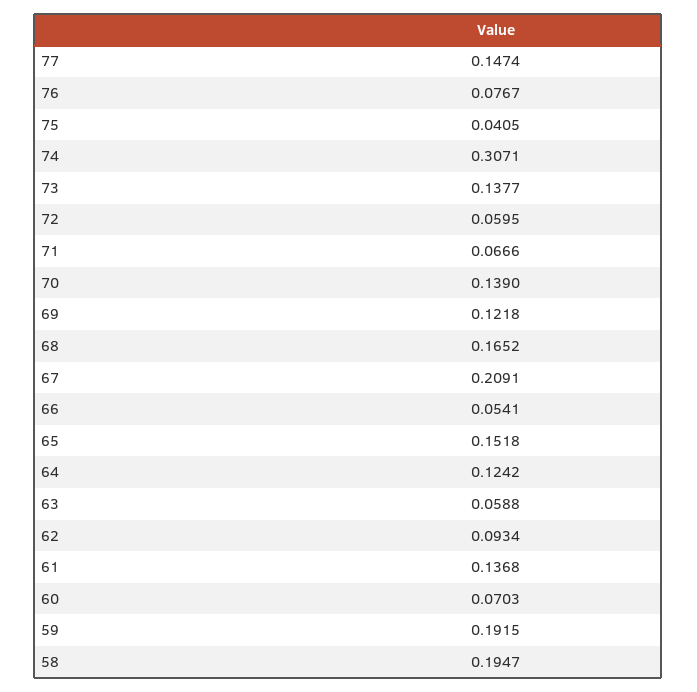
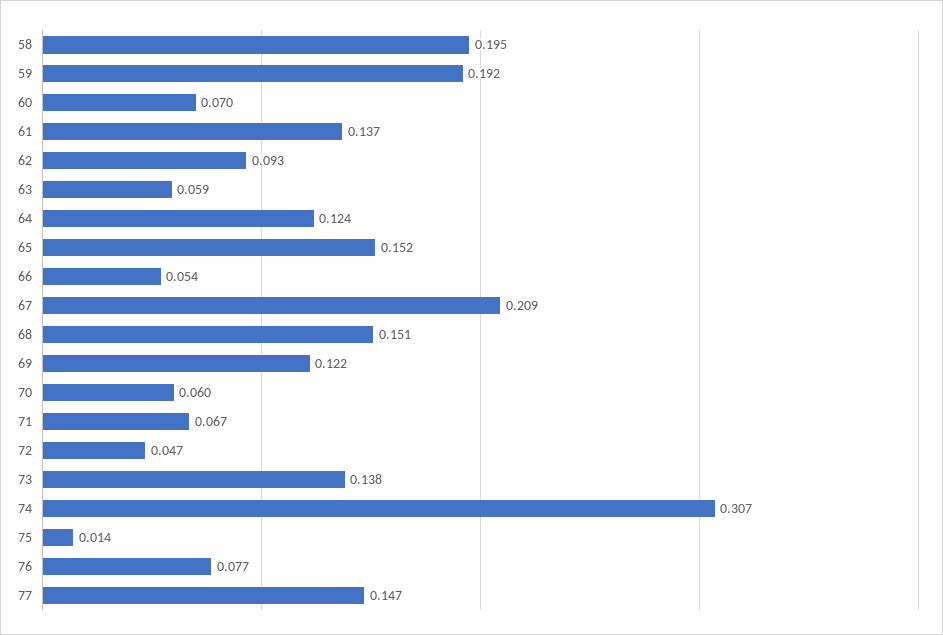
  {
    "77": 0.1474,
    "76": 0.0767,
-   "75": 0.0405,
+   "75": 0.014,
    "74": 0.3071,
    "73": 0.1377,
-   "72": 0.0595,
+   "72": 0.047,
    "71": 0.0666,
-   "70": 0.139,
+   "70": 0.06,
    "69": 0.1218,
-   "68": 0.1652,
+   "68": 0.151,
    "67": 0.2091,
    "66": 0.0541,
    "65": 0.1518,
    "64": 0.1242,
    "63": 0.0588,
    "62": 0.0934,
    "61": 0.1368,
    "60": 0.0703,
    "59": 0.1915,
    "58": 0.1947
  }

